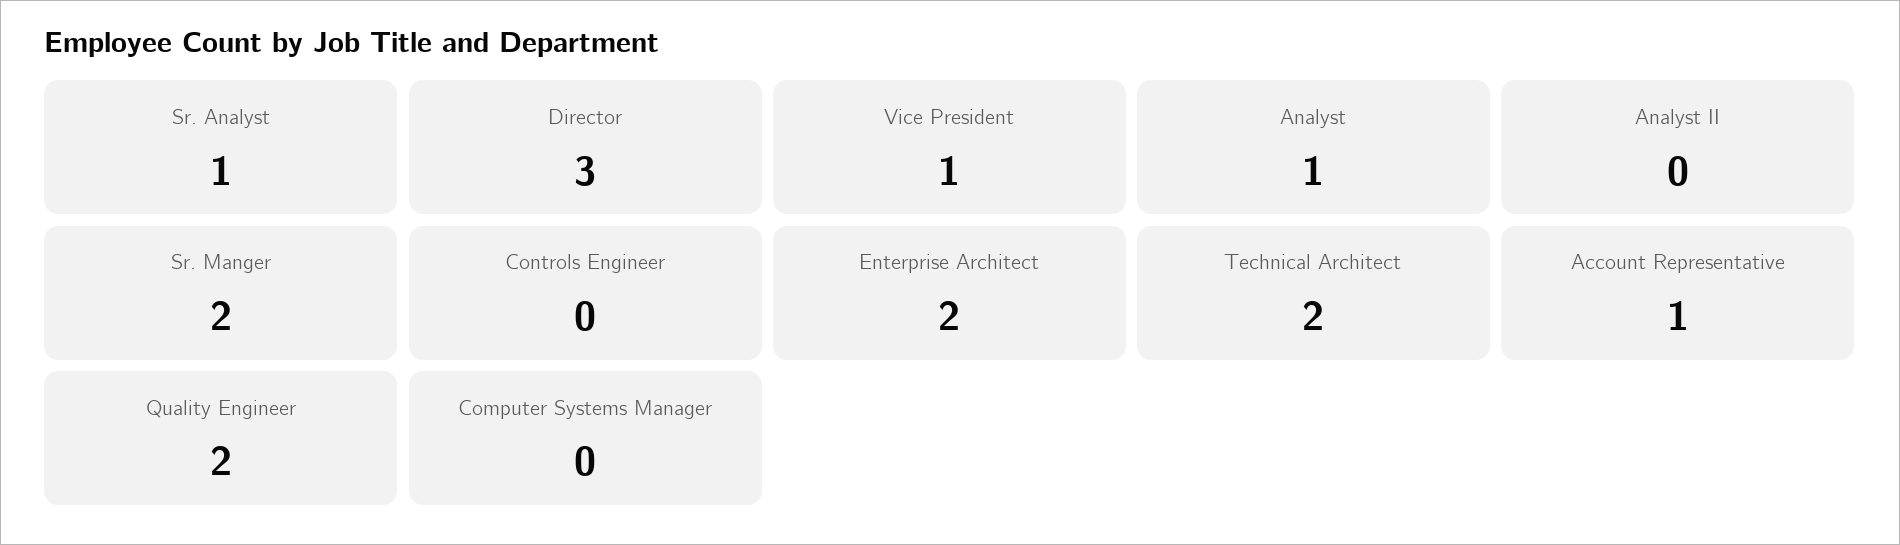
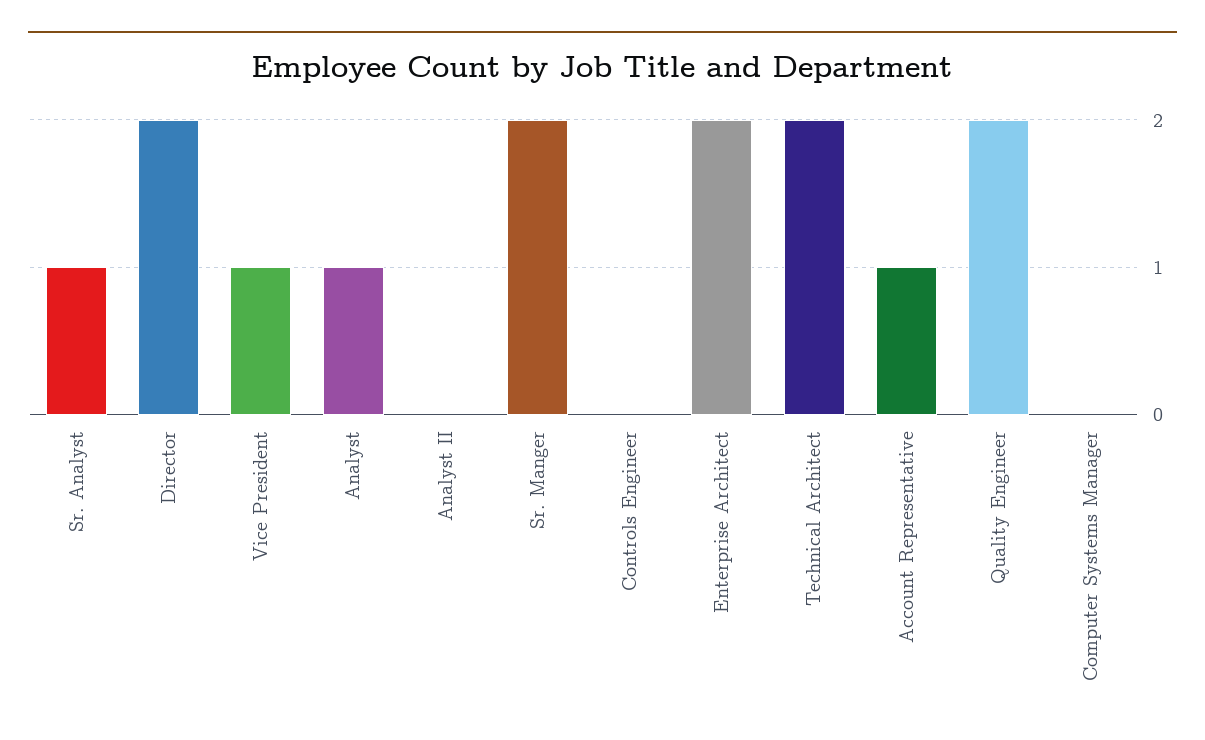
  {
    "Sr. Analyst": 1,
-   "Director": 3,
+   "Director": 2,
    "Vice President": 1,
    "Analyst": 1,
    "Analyst II": 0,
    "Sr. Manger": 2,
    "Controls Engineer": 0,
    "Enterprise Architect": 2,
    "Technical Architect": 2,
    "Account Representative": 1,
    "Quality Engineer": 2,
    "Computer Systems Manager": 0
  }

